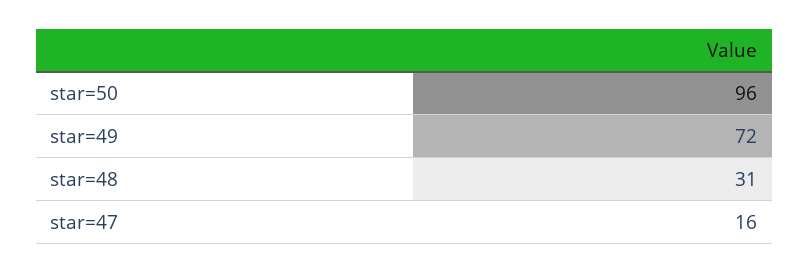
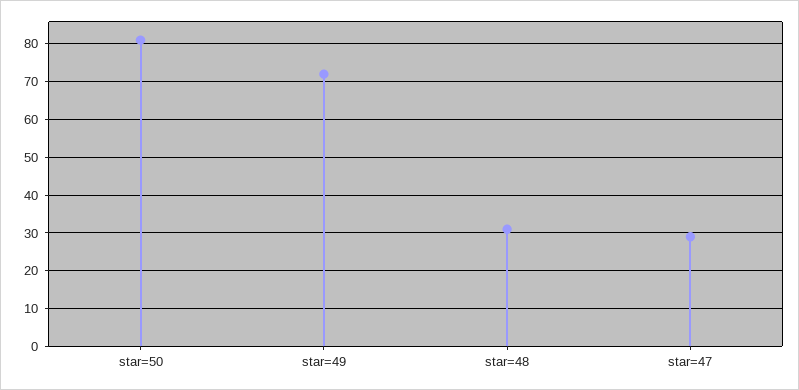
  {
-   "star=50": 96,
+   "star=50": 80,
    "star=49": 72,
    "star=48": 31,
-   "star=47": 16
+   "star=47": 30
  }

